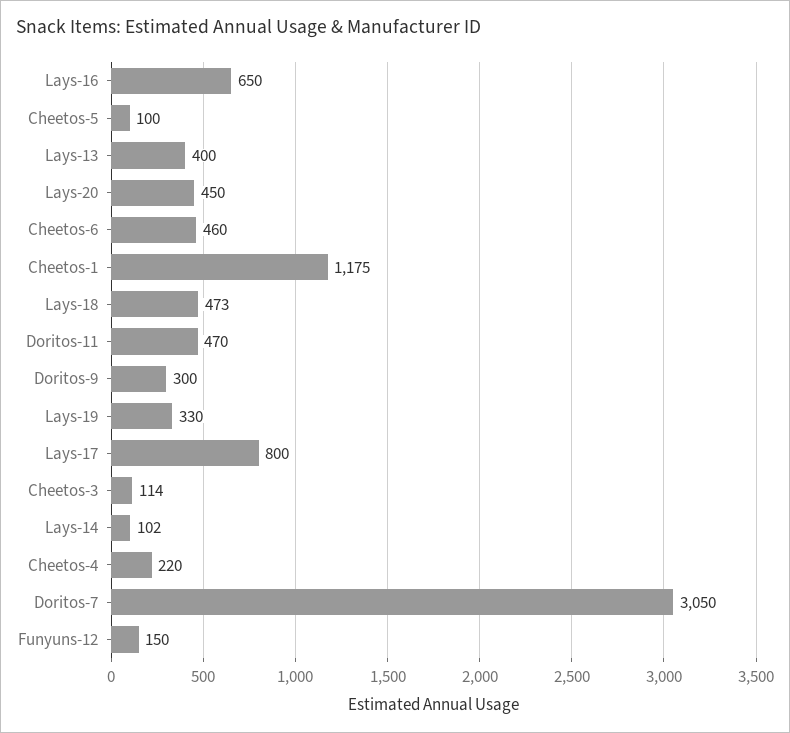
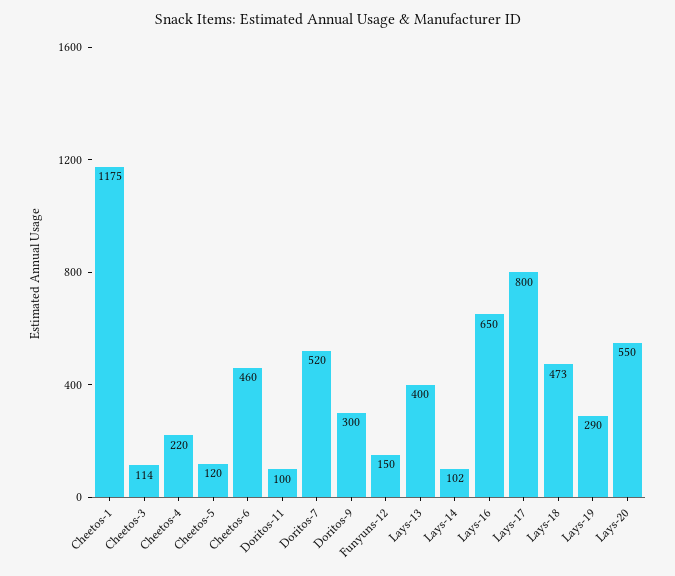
  {
    "Lays-16": 650,
-   "Cheetos-5": 100,
+   "Cheetos-5": 120,
    "Lays-13": 400,
-   "Lays-20": 450,
+   "Lays-20": 550,
    "Cheetos-6": 460,
    "Cheetos-1": 1175,
    "Lays-18": 473,
-   "Doritos-11": 470,
+   "Doritos-11": 100,
    "Doritos-9": 300,
-   "Lays-19": 330,
+   "Lays-19": 290,
    "Lays-17": 800,
    "Cheetos-3": 114,
    "Lays-14": 102,
    "Cheetos-4": 220,
-   "Doritos-7": 3050,
+   "Doritos-7": 520,
    "Funyuns-12": 150
  }

